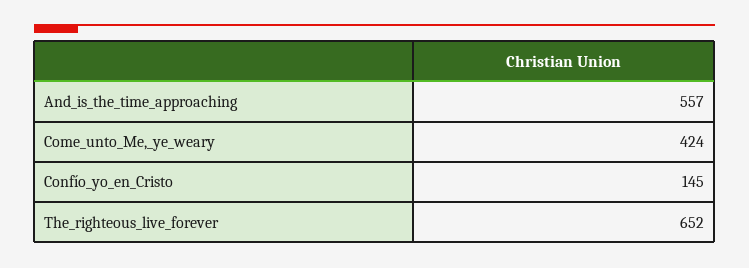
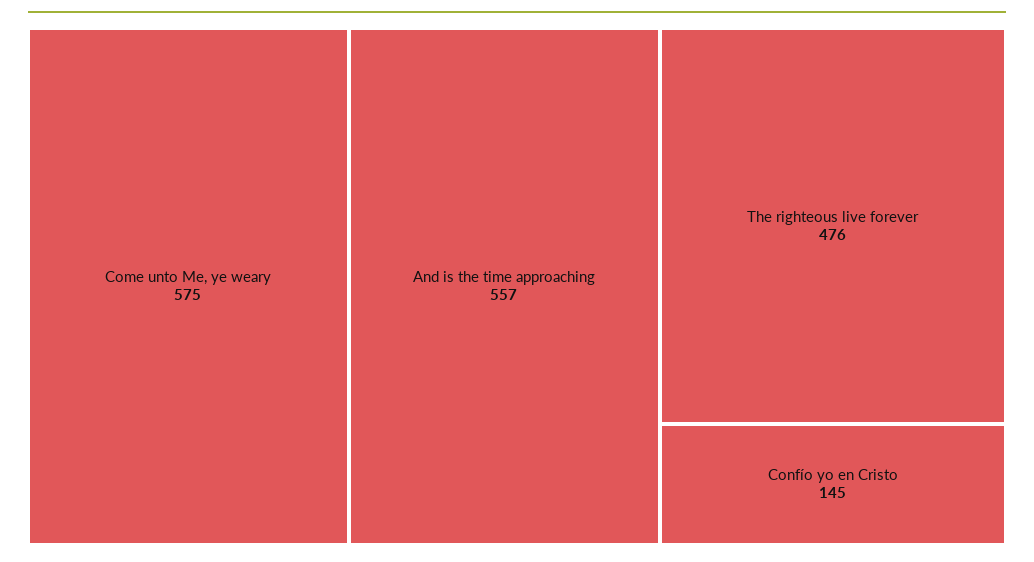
  {
    "And_is_the_time_approaching": 557,
-   "Come_unto_Me,_ye_weary": 424,
+   "Come_unto_Me,_ye_weary": 575,
    "Confío_yo_en_Cristo": 145,
-   "The_righteous_live_forever": 652
+   "The_righteous_live_forever": 476
  }

